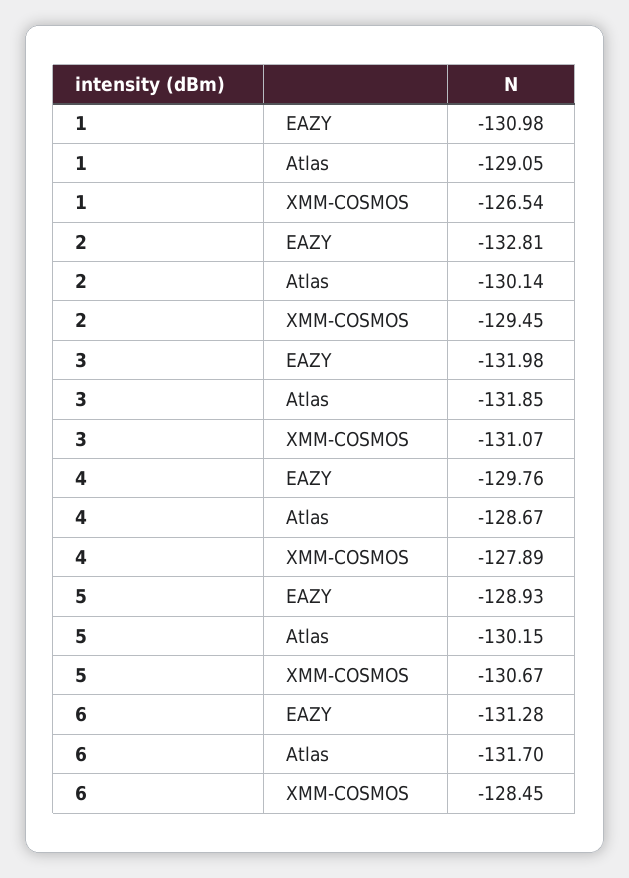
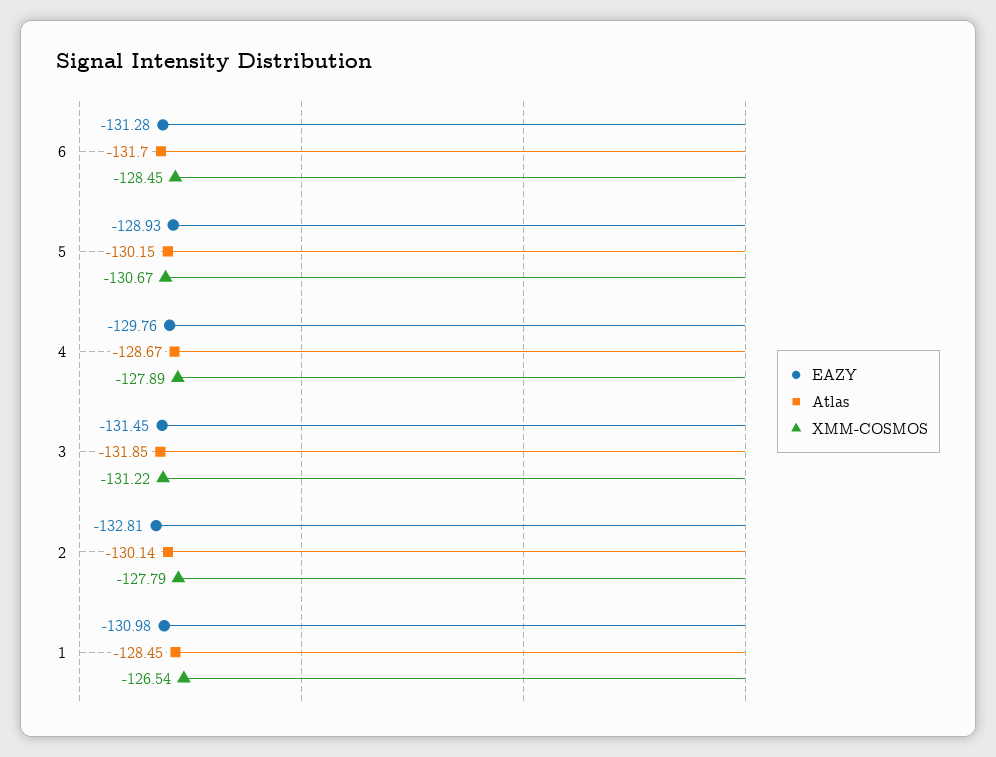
  {
    "EAZY": {
      "1": -130.98,
      "2": -132.81,
-     "3": -131.98,
+     "3": -131.45,
      "4": -129.76,
      "5": -128.93,
      "6": -131.28
    },
    "Atlas": {
-     "1": -129.05,
+     "1": -128.45,
      "2": -130.14,
      "3": -131.85,
      "4": -128.67,
      "5": -130.15,
      "6": -131.7
    },
    "XMM-COSMOS": {
      "1": -126.54,
-     "2": -129.45,
+     "2": -127.79,
-     "3": -131.07,
+     "3": -131.22,
      "4": -127.89,
      "5": -130.67,
      "6": -128.45
    }
  }

